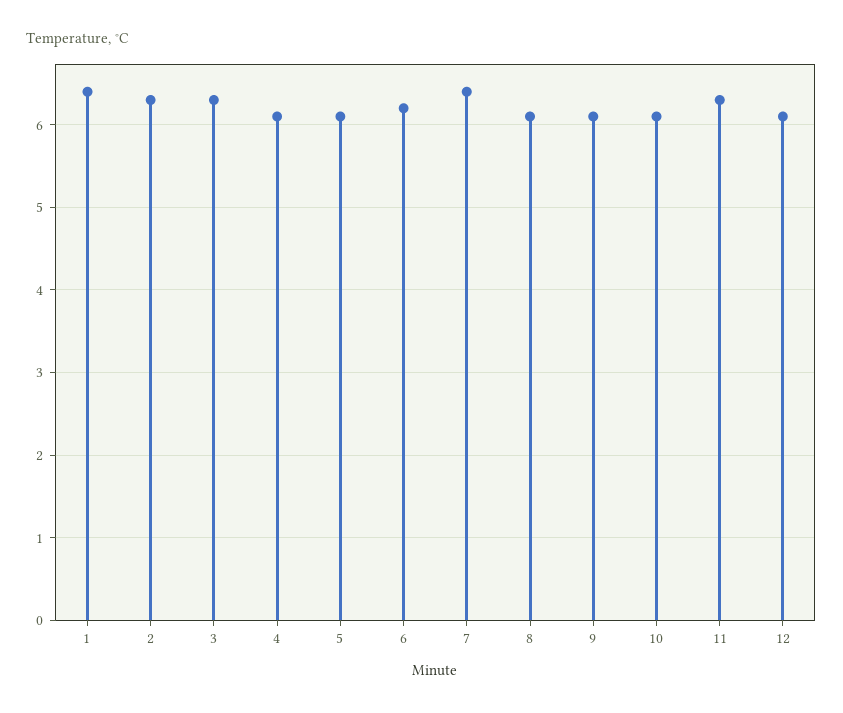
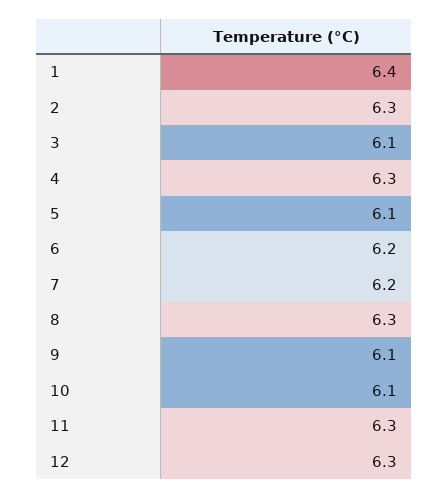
  {
    "1": 6.4,
    "2": 6.3,
-   "3": 6.3,
+   "3": 6.1,
-   "4": 6.1,
+   "4": 6.3,
    "5": 6.1,
    "6": 6.2,
-   "7": 6.4,
+   "7": 6.2,
-   "8": 6.1,
+   "8": 6.3,
    "9": 6.1,
    "10": 6.1,
    "11": 6.3,
-   "12": 6.1
+   "12": 6.3
  }

